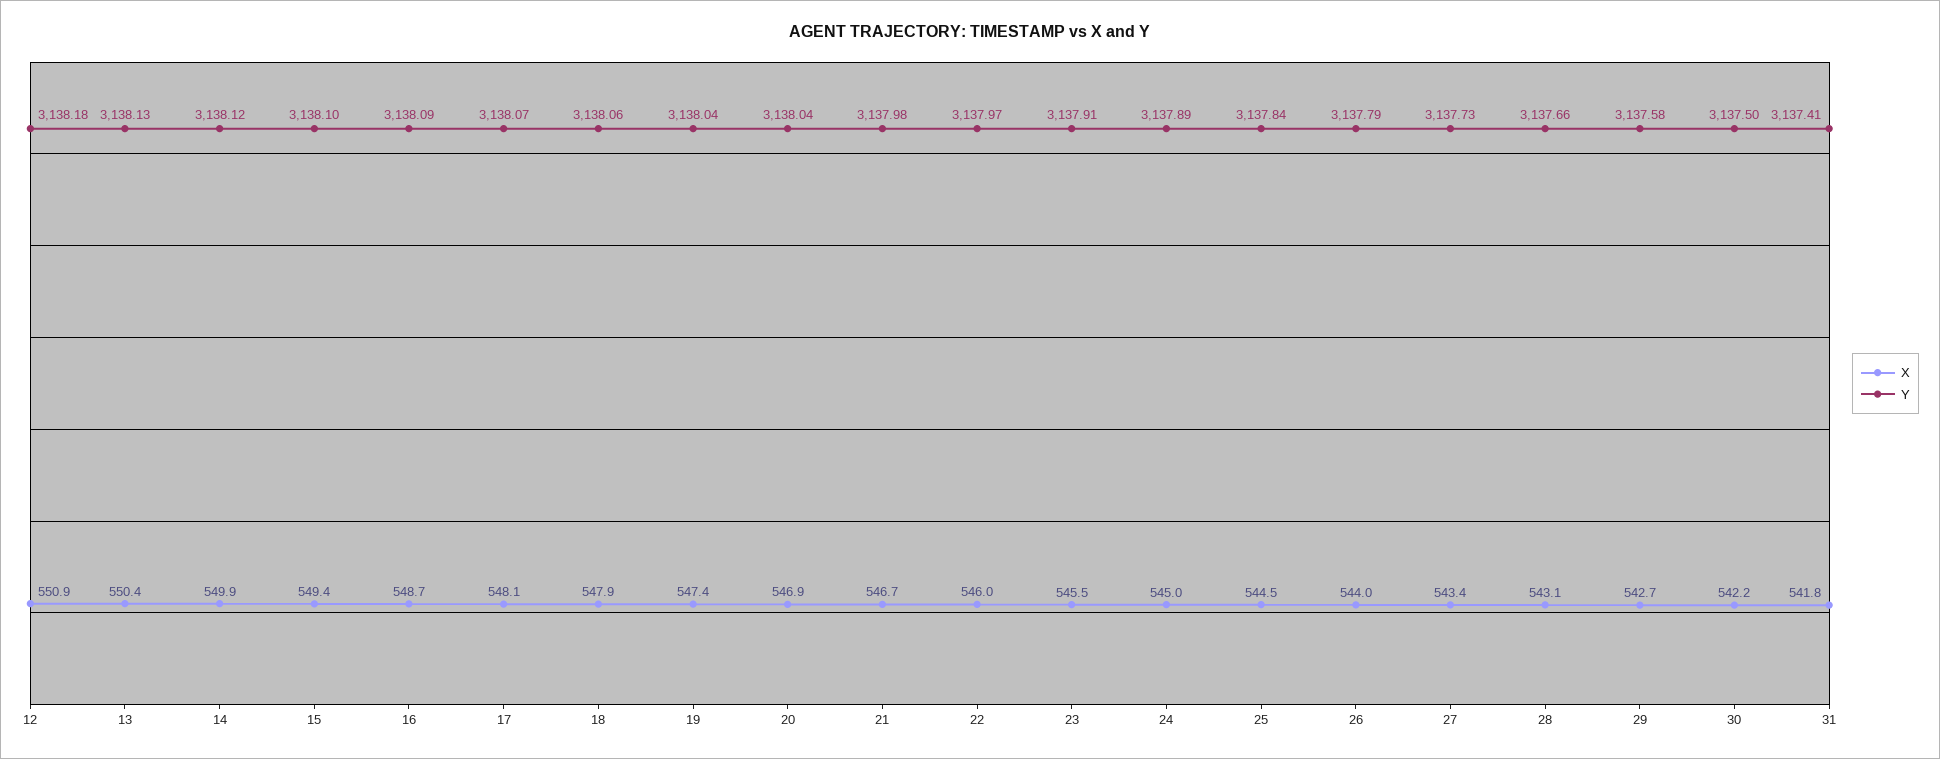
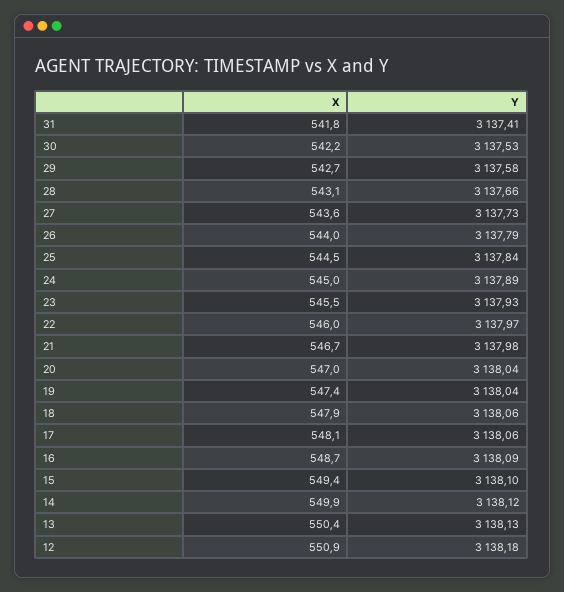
  {
    "X": {
      "12": 550.9,
      "13": 550.4,
      "14": 549.9,
      "15": 549.4,
      "16": 548.7,
      "17": 548.1,
      "18": 547.9,
      "19": 547.4,
-     "20": 546.9,
+     "20": 547,
      "21": 546.7,
      "22": 546,
      "23": 545.5,
      "24": 545,
      "25": 544.5,
      "26": 544,
-     "27": 543.4,
+     "27": 543.6,
      "28": 543.1,
      "29": 542.7,
      "30": 542.2,
      "31": 541.8
    },
    "Y": {
      "12": 3138.18,
      "13": 3138.13,
      "14": 3138.12,
      "15": 3138.1,
      "16": 3138.09,
-     "17": 3138.07,
+     "17": 3138.06,
      "18": 3138.06,
      "19": 3138.04,
      "20": 3138.04,
      "21": 3137.98,
      "22": 3137.97,
-     "23": 3137.91,
+     "23": 3137.93,
      "24": 3137.89,
      "25": 3137.84,
      "26": 3137.79,
      "27": 3137.73,
      "28": 3137.66,
      "29": 3137.58,
-     "30": 3137.5,
+     "30": 3137.53,
      "31": 3137.41
    }
  }

